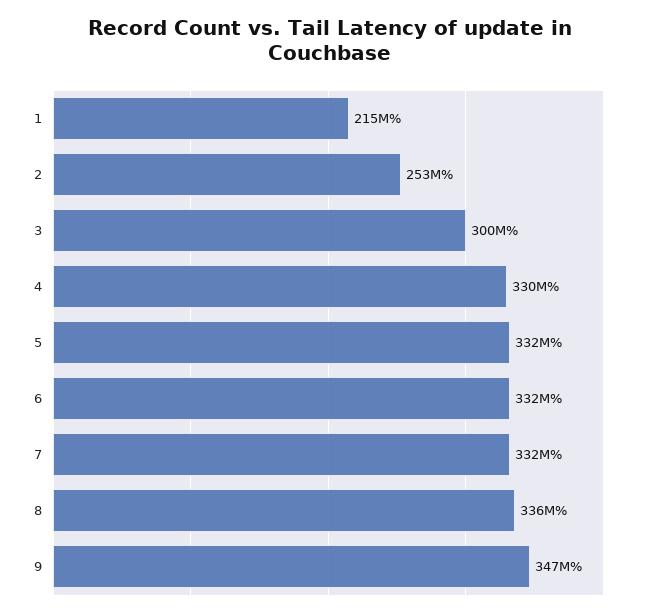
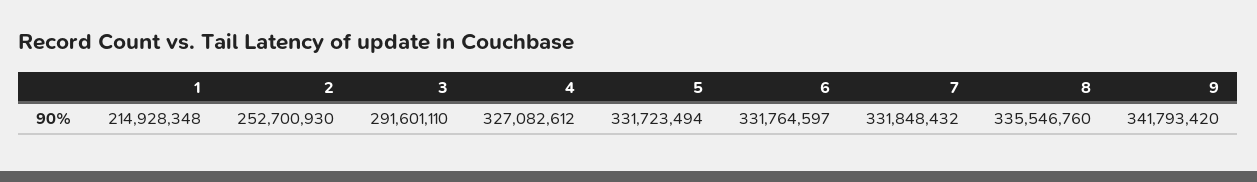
  {
    "1": 214928348,
    "2": 252700930,
-   "3": 300000000,
+   "3": 291601110,
-   "4": 330000000,
+   "4": 327082612,
    "5": 331723494,
    "6": 331764597,
    "7": 331848432,
    "8": 335546760,
-   "9": 347000000
+   "9": 341793420
  }

